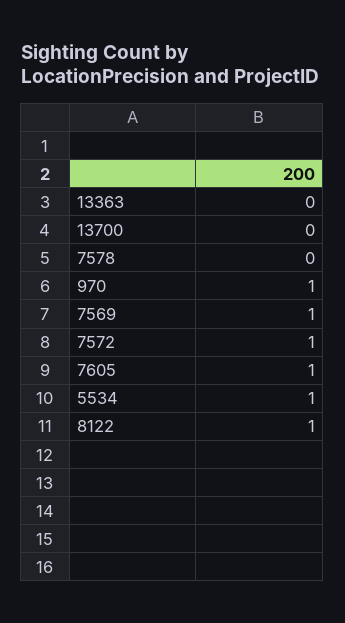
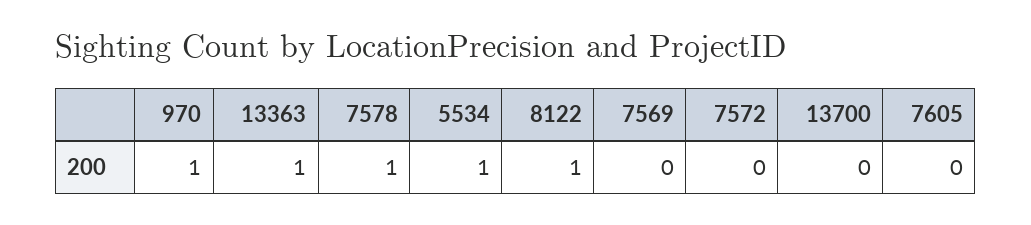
  {
-   "13363": 0,
+   "13363": 1,
    "13700": 0,
-   "7578": 0,
+   "7578": 1,
    "970": 1,
-   "7569": 1,
+   "7569": 0,
-   "7572": 1,
+   "7572": 0,
-   "7605": 1,
+   "7605": 0,
    "5534": 1,
    "8122": 1
  }

